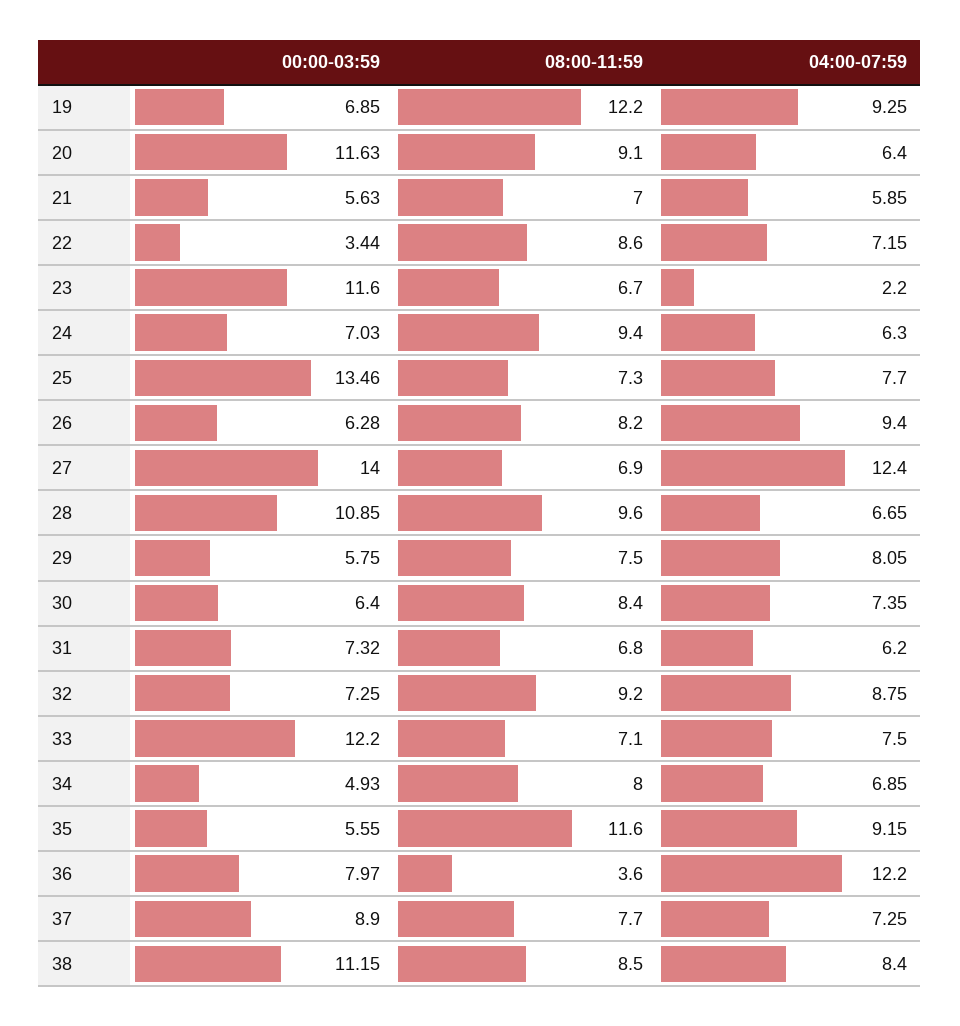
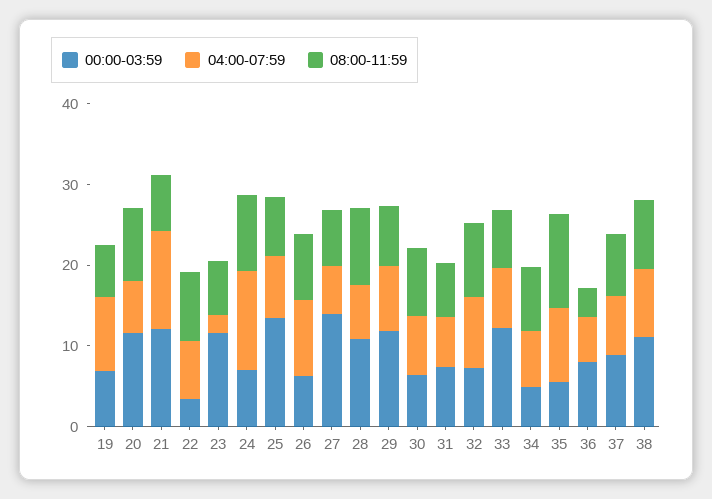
  {
    "00:00-03:59": {
      "19": 6.85,
      "20": 11.63,
-     "21": 5.63,
+     "21": 12,
      "22": 3.44,
      "23": 11.6,
      "24": 7.03,
      "25": 13.46,
      "26": 6.28,
      "27": 14,
      "28": 10.85,
-     "29": 5.75,
+     "29": 12,
      "30": 6.4,
      "31": 7.32,
      "32": 7.25,
      "33": 12.2,
      "34": 4.93,
      "35": 5.55,
      "36": 7.97,
      "37": 8.9,
      "38": 11.15
    },
    "08:00-11:59": {
-     "19": 12.2,
+     "19": 6,
      "20": 9.1,
      "21": 7,
      "22": 8.6,
      "23": 6.7,
      "24": 9.4,
      "25": 7.3,
      "26": 8.2,
      "27": 6.9,
      "28": 9.6,
      "29": 7.5,
      "30": 8.4,
      "31": 6.8,
      "32": 9.2,
      "33": 7.1,
      "34": 8,
      "35": 11.6,
      "36": 3.6,
      "37": 7.7,
      "38": 8.5
    },
    "04:00-07:59": {
      "19": 9.25,
      "20": 6.4,
-     "21": 5.85,
+     "21": 12,
      "22": 7.15,
      "23": 2.2,
-     "24": 6.3,
+     "24": 12,
      "25": 7.7,
      "26": 9.4,
-     "27": 12.4,
+     "27": 6,
      "28": 6.65,
      "29": 8.05,
      "30": 7.35,
      "31": 6.2,
      "32": 8.75,
      "33": 7.5,
      "34": 6.85,
      "35": 9.15,
-     "36": 12.2,
+     "36": 6,
      "37": 7.25,
      "38": 8.4
    }
  }

